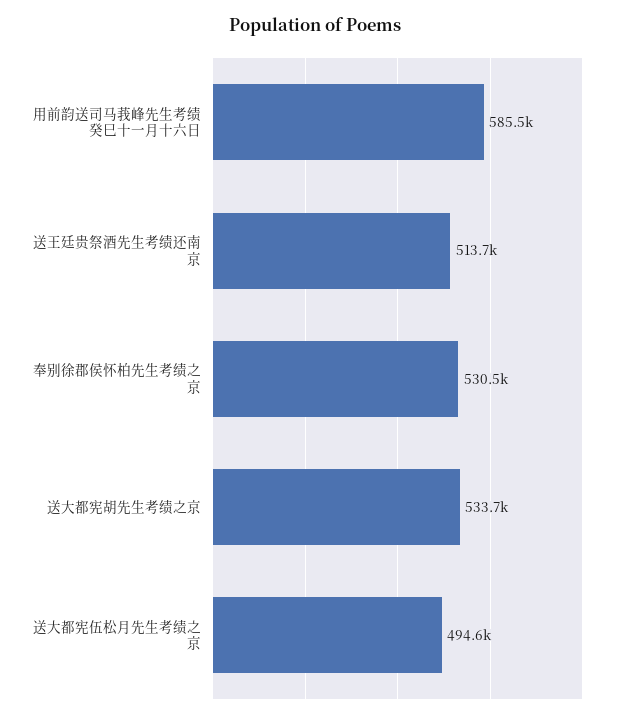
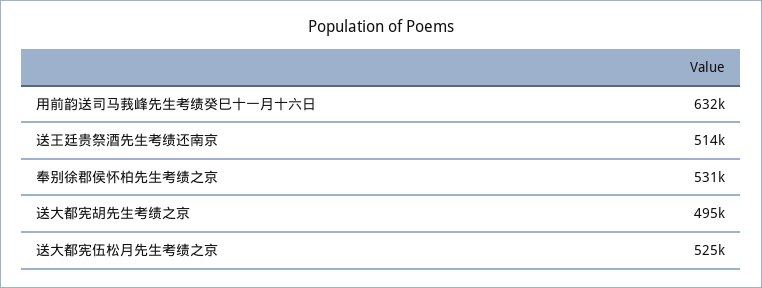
  {
-   "用前韵送司马莪峰先生考绩癸巳十一月十六日": 585500,
+   "用前韵送司马莪峰先生考绩癸巳十一月十六日": 632000,
    "送王廷贵祭酒先生考绩还南京": 513700,
    "奉别徐郡侯怀柏先生考绩之京": 530500,
-   "送大都宪胡先生考绩之京": 533700,
+   "送大都宪胡先生考绩之京": 495000,
-   "送大都宪伍松月先生考绩之京": 494600
+   "送大都宪伍松月先生考绩之京": 525000
  }

